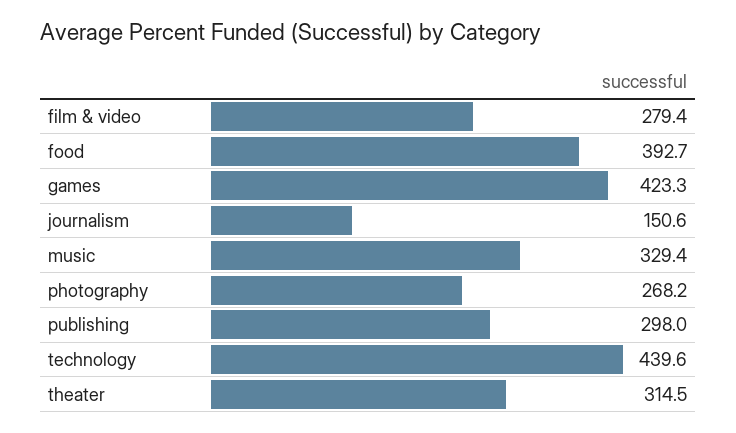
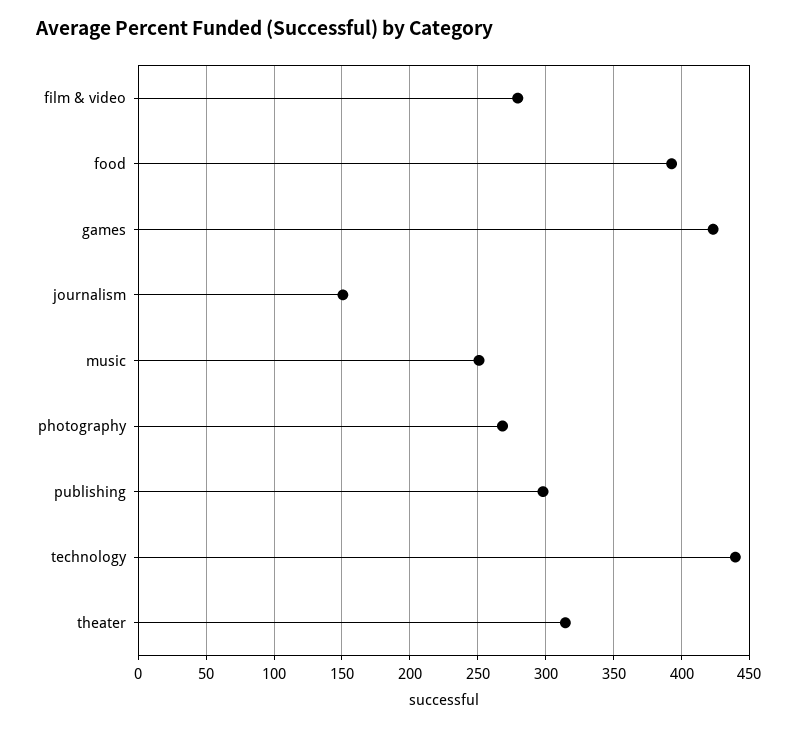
  {
    "film & video": 279.4,
    "food": 392.7,
    "games": 423.3,
    "journalism": 150.6,
-   "music": 329.4,
+   "music": 250,
    "photography": 268.2,
    "publishing": 298,
    "technology": 439.6,
    "theater": 314.5
  }

